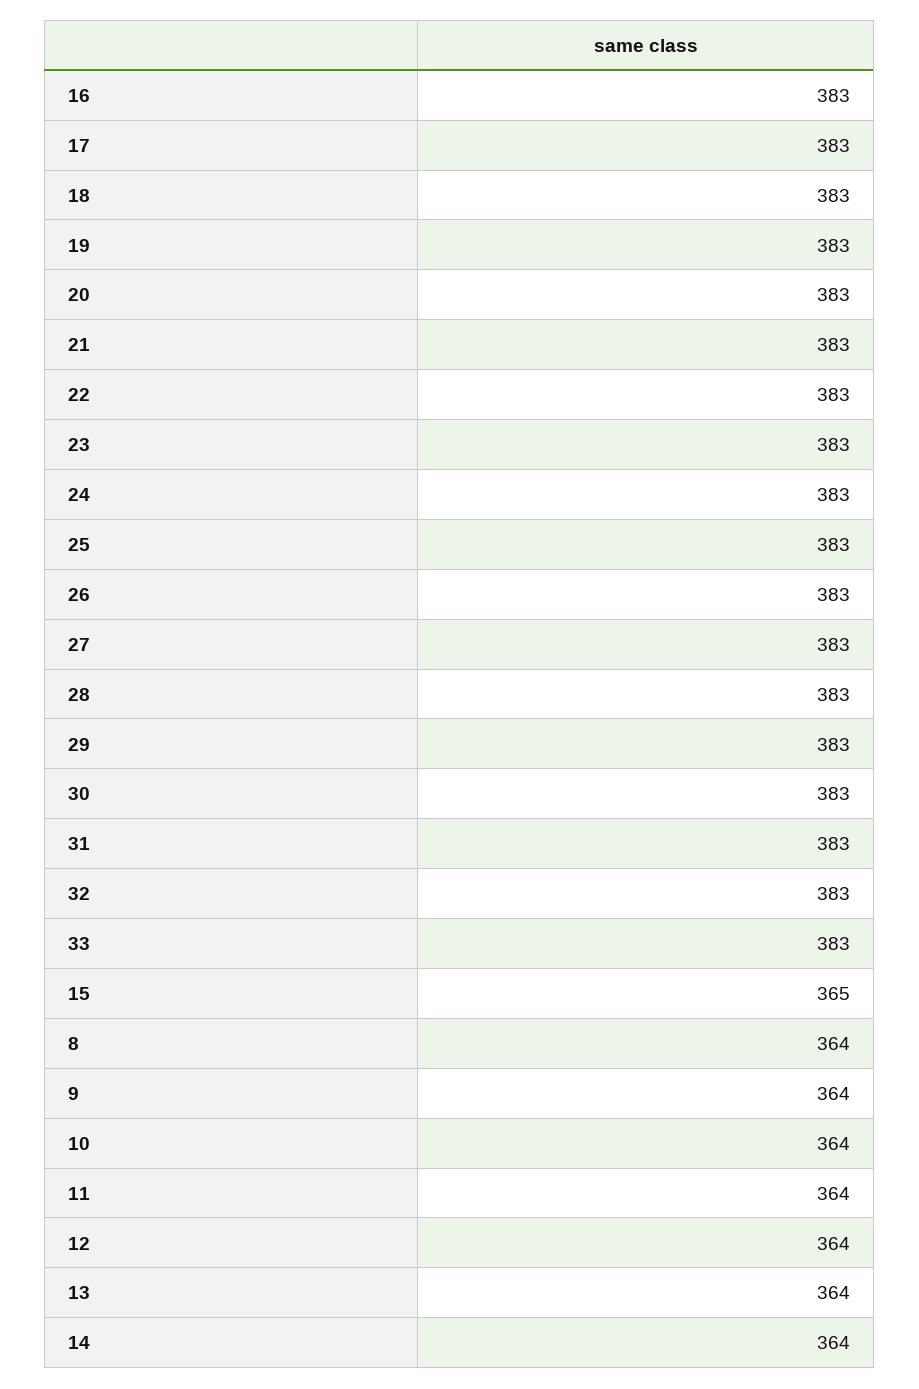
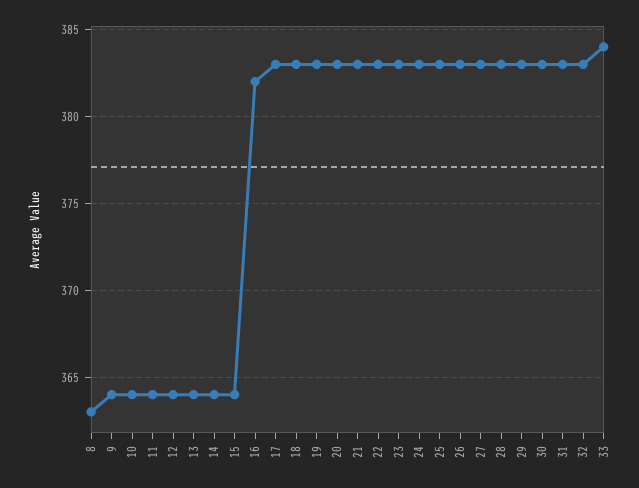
  {
-   "16": 383,
+   "16": 382,
    "17": 383,
    "18": 383,
    "19": 383,
    "20": 383,
    "21": 383,
    "22": 383,
    "23": 383,
    "24": 383,
    "25": 383,
    "26": 383,
    "27": 383,
    "28": 383,
    "29": 383,
    "30": 383,
    "31": 383,
    "32": 383,
-   "33": 383,
+   "33": 384,
-   "15": 365,
+   "15": 364,
-   "8": 364,
+   "8": 363,
    "9": 364,
    "10": 364,
    "11": 364,
    "12": 364,
    "13": 364,
    "14": 364
  }

